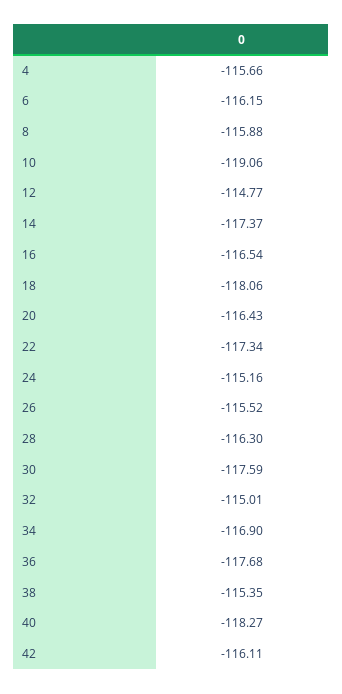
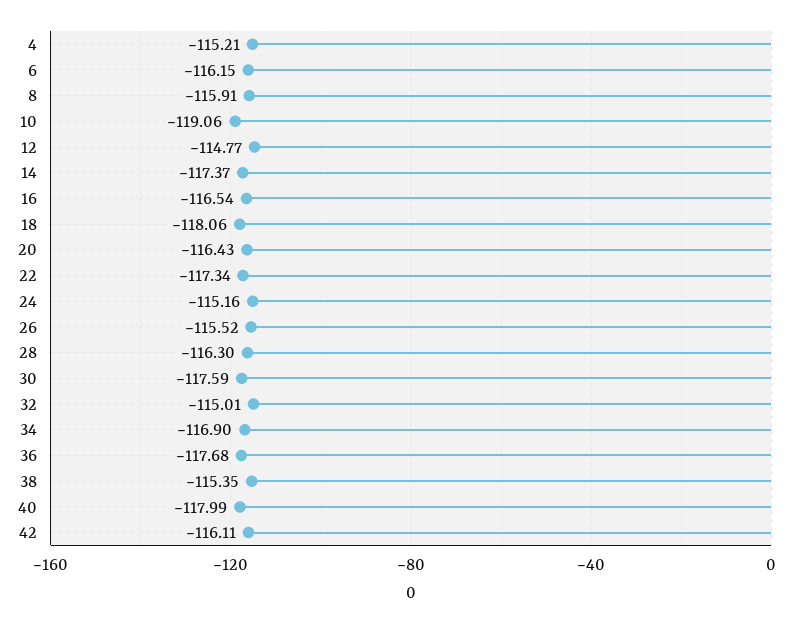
  {
-   "4": -115.66,
+   "4": -115.21,
    "6": -116.15,
-   "8": -115.88,
+   "8": -115.91,
    "10": -119.06,
    "12": -114.77,
    "14": -117.37,
    "16": -116.54,
    "18": -118.06,
    "20": -116.43,
    "22": -117.34,
    "24": -115.16,
    "26": -115.52,
    "28": -116.3,
    "30": -117.59,
    "32": -115.01,
    "34": -116.9,
    "36": -117.68,
    "38": -115.35,
-   "40": -118.27,
+   "40": -117.99,
    "42": -116.11
  }

